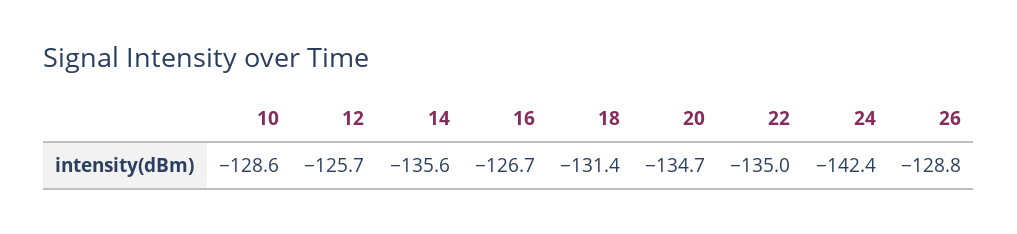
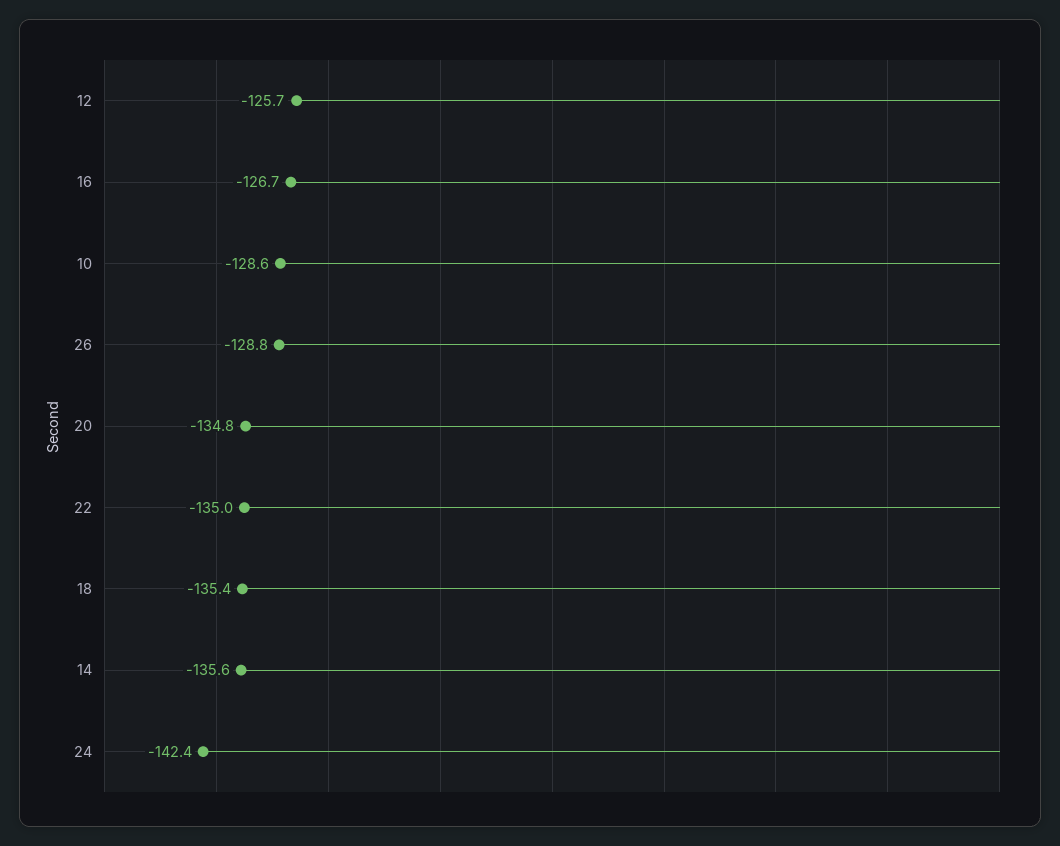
  {
    "10": -128.6,
    "12": -125.7,
    "14": -135.6,
    "16": -126.7,
-   "18": -131.4,
+   "18": -135.4,
-   "20": -134.7,
+   "20": -134.8,
    "22": -135,
    "24": -142.4,
    "26": -128.8
  }

